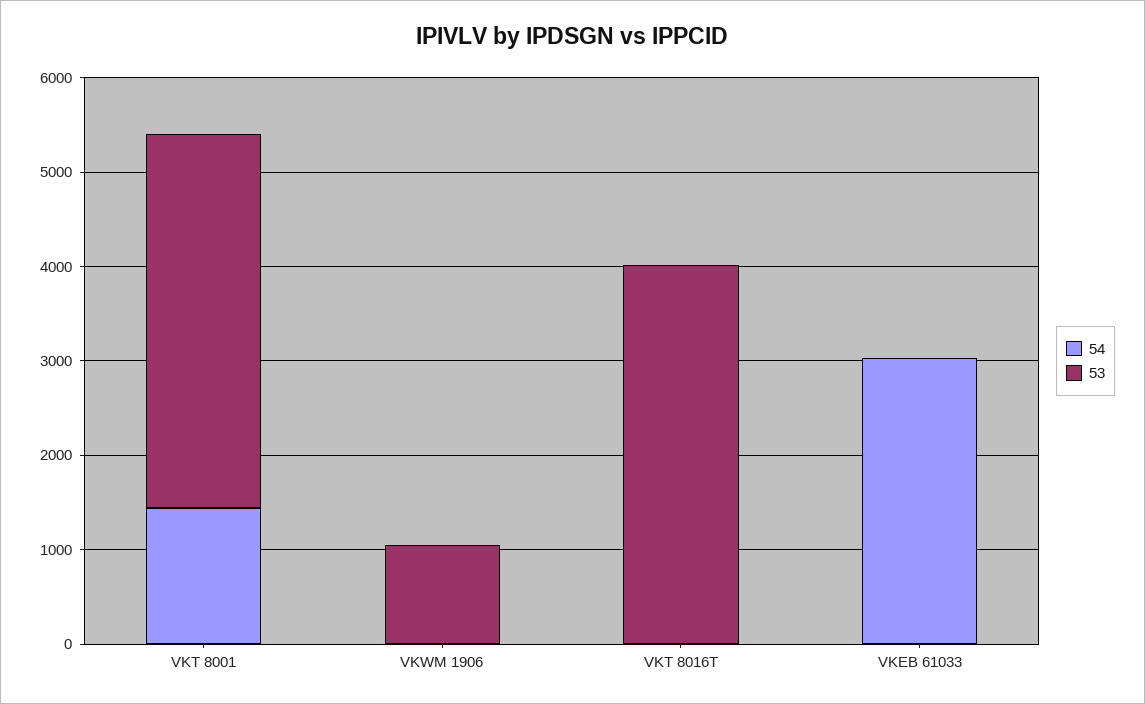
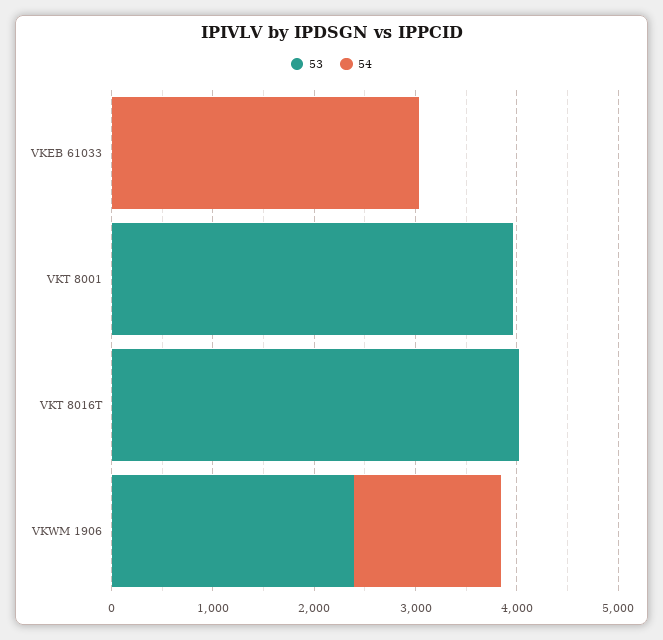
  {
    "54": {
-     "VKT 8001": 1400,
+     "VKT 8001": 0,
-     "VKWM 1906": 0,
+     "VKWM 1906": 1400,
      "VKT 8016T": 0,
      "VKEB 61033": 3000
    },
    "53": {
      "VKT 8001": 4000,
-     "VKWM 1906": 1000,
+     "VKWM 1906": 2400,
      "VKT 8016T": 4000,
      "VKEB 61033": 0
    }
  }

